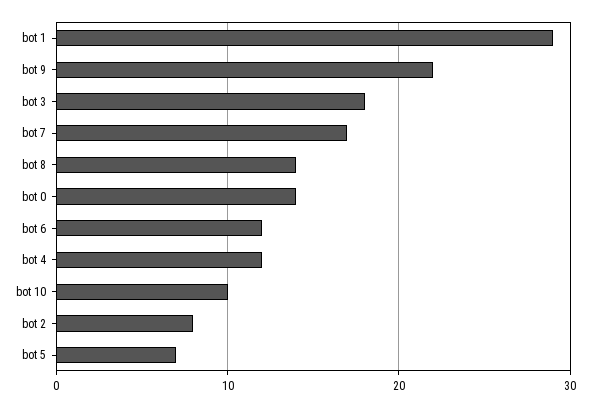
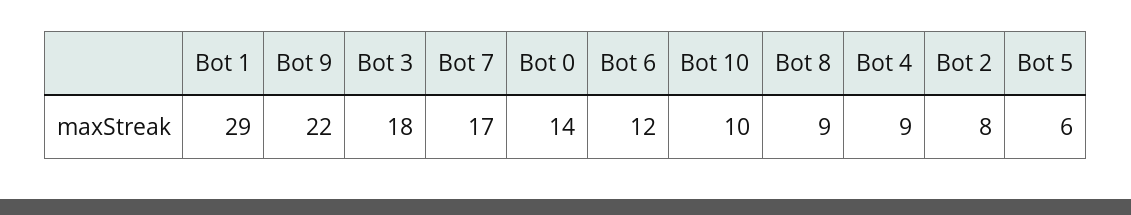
  {
    "bot 1": 29,
    "bot 9": 22,
    "bot 3": 18,
    "bot 7": 17,
-   "bot 8": 14,
+   "bot 8": 9,
    "bot 0": 14,
    "bot 6": 12,
-   "bot 4": 12,
+   "bot 4": 9,
    "bot 10": 10,
    "bot 2": 8,
-   "bot 5": 7
+   "bot 5": 6
  }

